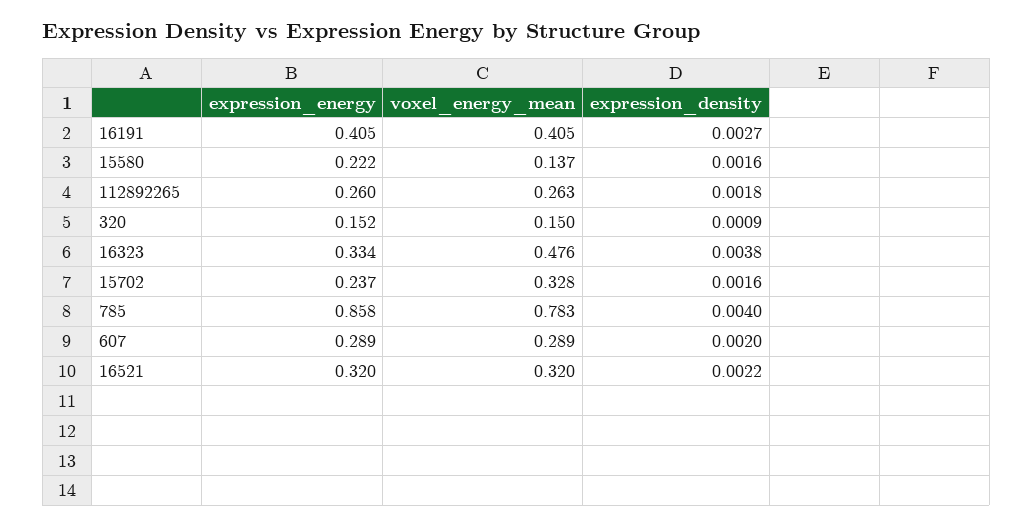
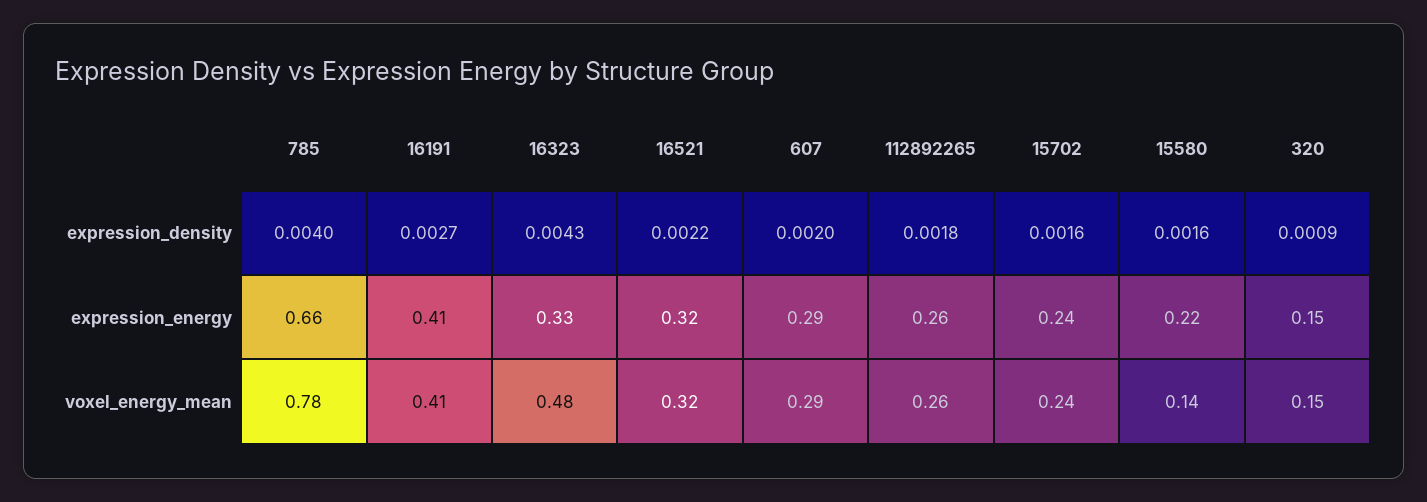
  {
    "expression_energy": {
      "16191": 0.405,
      "15580": 0.222,
      "112892265": 0.26,
      "320": 0.152,
      "16323": 0.334,
      "15702": 0.237,
-     "785": 0.858,
+     "785": 0.66,
      "607": 0.289,
      "16521": 0.32
    },
    "voxel_energy_mean": {
      "16191": 0.405,
      "15580": 0.137,
      "112892265": 0.263,
      "320": 0.15,
      "16323": 0.476,
-     "15702": 0.328,
+     "15702": 0.24,
      "785": 0.783,
      "607": 0.289,
      "16521": 0.32
    },
    "expression_density": {
      "16191": 0.0027,
      "15580": 0.0016,
      "112892265": 0.0018,
      "320": 0.0009,
-     "16323": 0.0038,
+     "16323": 0.0043,
      "15702": 0.0016,
      "785": 0.004,
      "607": 0.002,
      "16521": 0.0022
    }
  }

